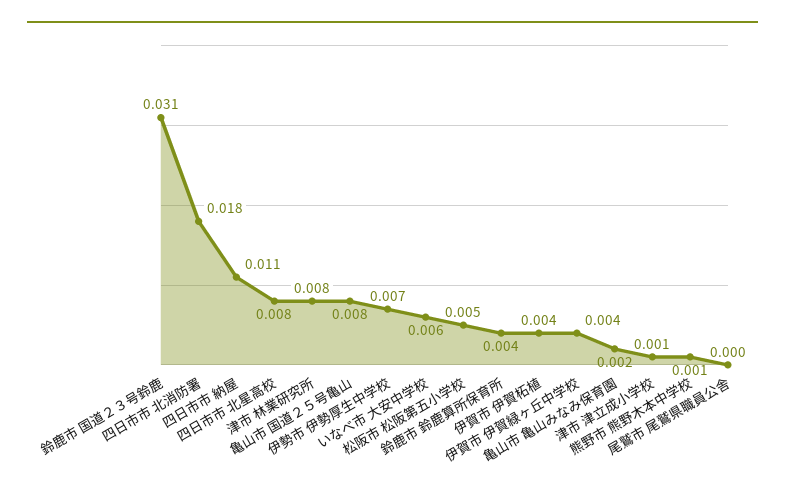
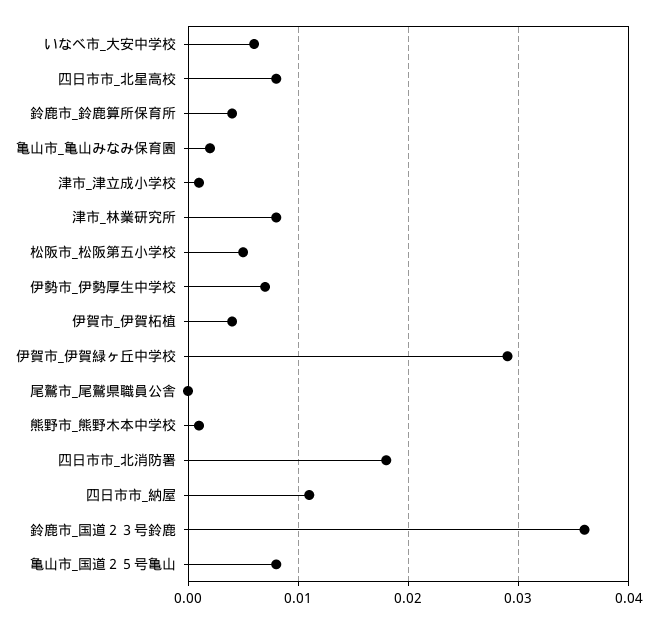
  {
-   "鈴鹿市 国道２３号鈴鹿": 0.031,
+   "鈴鹿市 国道２３号鈴鹿": 0.036,
    "四日市市 北消防署": 0.018,
    "四日市市 納屋": 0.011,
    "四日市市 北星高校": 0.008,
    "津市 林業研究所": 0.008,
    "亀山市 国道２５号亀山": 0.008,
    "伊勢市 伊勢厚生中学校": 0.007,
    "いなべ市 大安中学校": 0.006,
    "松阪市 松阪第五小学校": 0.005,
    "鈴鹿市 鈴鹿算所保育所": 0.004,
    "伊賀市 伊賀柘植": 0.004,
-   "伊賀市 伊賀緑ヶ丘中学校": 0.004,
+   "伊賀市 伊賀緑ヶ丘中学校": 0.029,
    "亀山市 亀山みなみ保育園": 0.002,
    "津市 津立成小学校": 0.001,
    "熊野市 熊野木本中学校": 0.001,
    "尾鷲市 尾鷲県職員公舎": 0
  }

